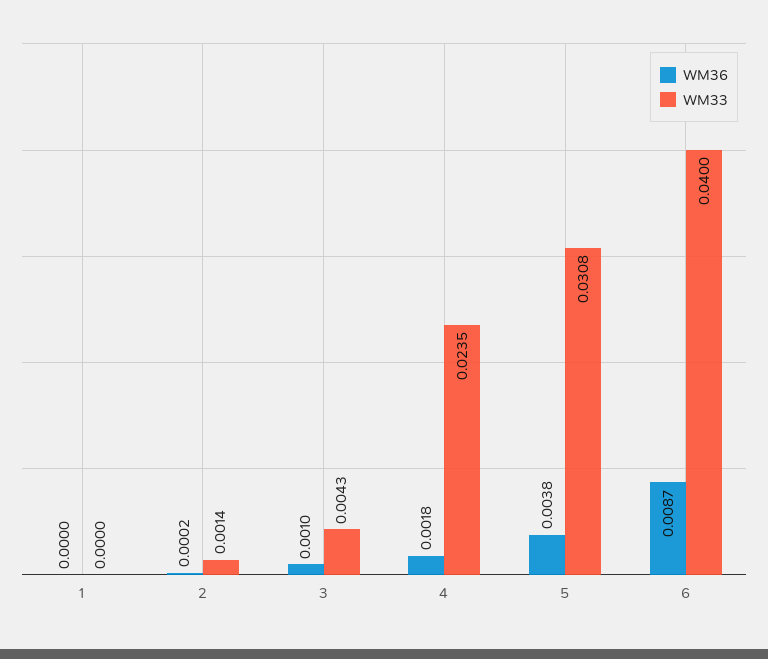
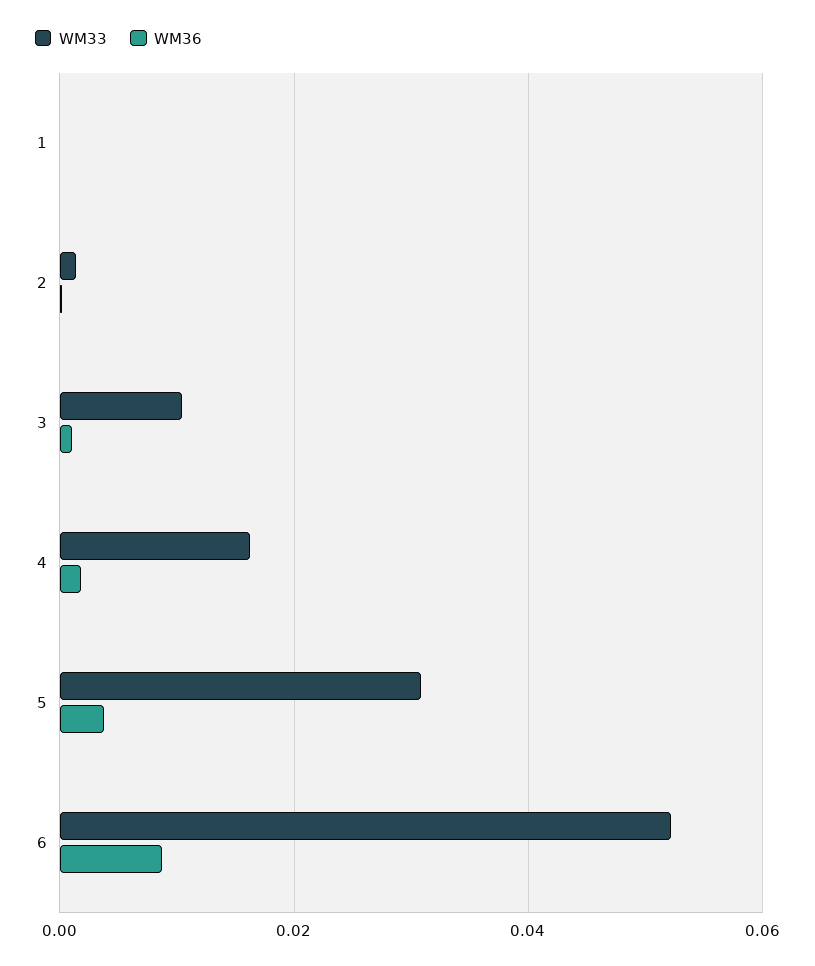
  {
    "WM36": {
      "1": 0,
      "2": 0.0002,
      "3": 0.001,
      "4": 0.0018,
      "5": 0.0038,
      "6": 0.0087
    },
    "WM33": {
      "1": 0,
      "2": 0.0014,
-     "3": 0.0043,
+     "3": 0.01,
-     "4": 0.0235,
+     "4": 0.016,
      "5": 0.0308,
-     "6": 0.04
+     "6": 0.052
    }
  }

